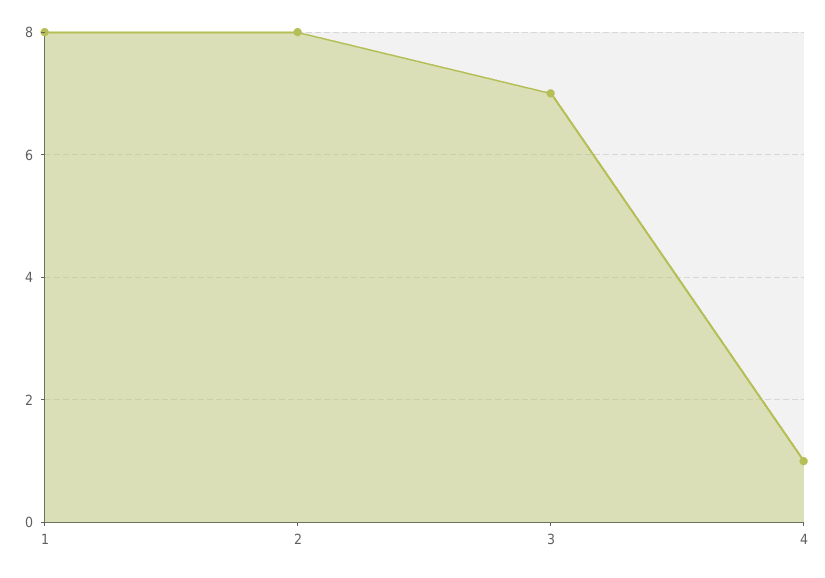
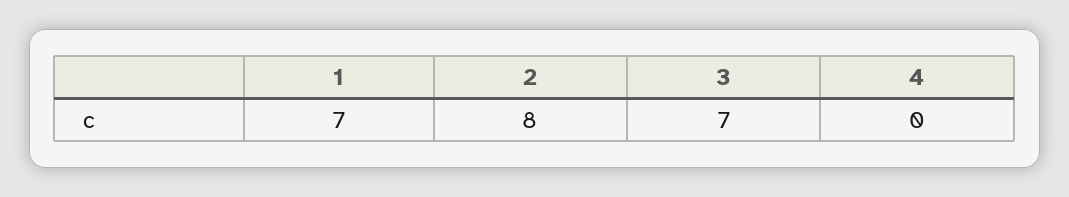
  {
-   "1": 8,
+   "1": 7,
    "2": 8,
    "3": 7,
-   "4": 1
+   "4": 0
  }

